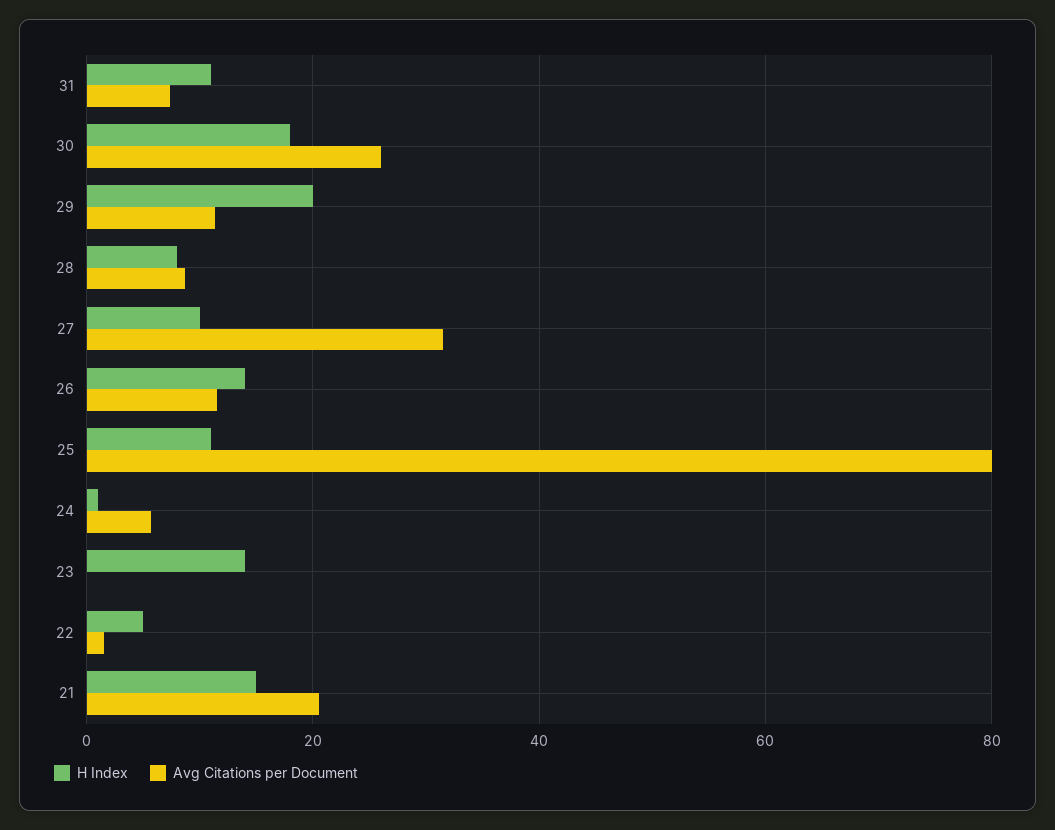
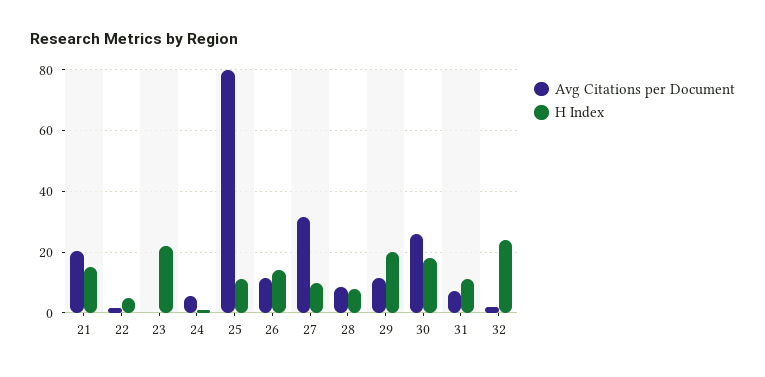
  {
    "H Index": {
      "31": 12,
      "30": 18,
      "29": 20,
      "28": 8,
      "27": 10,
      "26": 14,
      "25": 12,
      "24": 2,
-     "23": 14,
+     "23": 22,
      "22": 6,
-     "21": 16
+     "21": 16,
+     "32": 24
    },
    "Avg Citations per Document": {
      "31": 8,
      "30": 26,
      "29": 12,
      "28": 8,
      "27": 32,
      "26": 12,
      "25": 80,
      "24": 6,
      "23": 0,
      "22": 2,
-     "21": 20
+     "21": 20,
+     "32": 2
    }
  }

